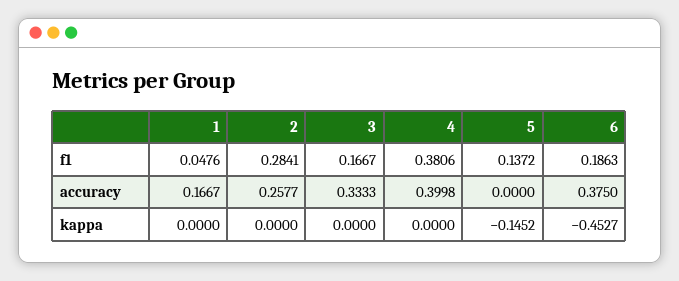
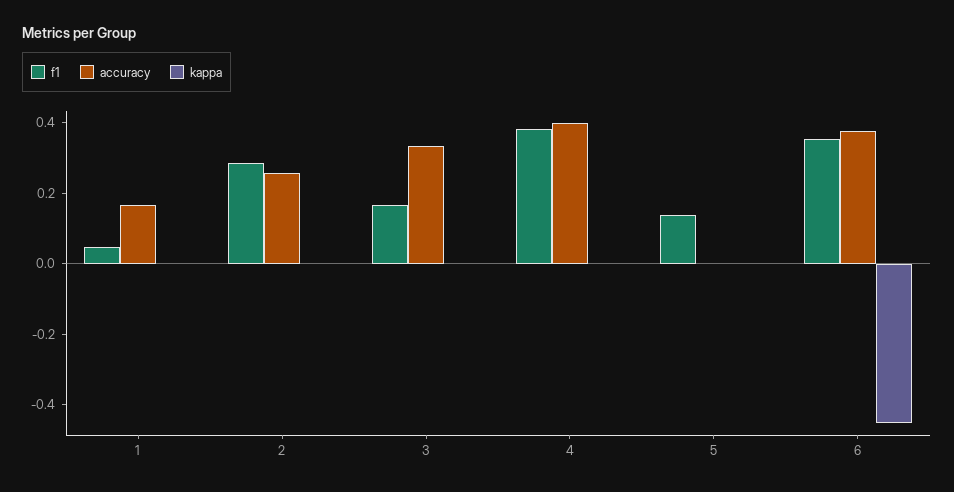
  {
    "f1": {
      "1": 0.0476,
      "2": 0.2841,
      "3": 0.1667,
      "4": 0.3806,
      "5": 0.1372,
-     "6": 0.1863
+     "6": 0.35
    },
    "accuracy": {
      "1": 0.1667,
      "2": 0.2577,
      "3": 0.3333,
      "4": 0.3998,
      "5": 0,
      "6": 0.375
    },
    "kappa": {
      "1": 0,
      "2": 0,
      "3": 0,
      "4": 0,
-     "5": -0.1452,
+     "5": 0,
      "6": -0.4527
    }
  }

